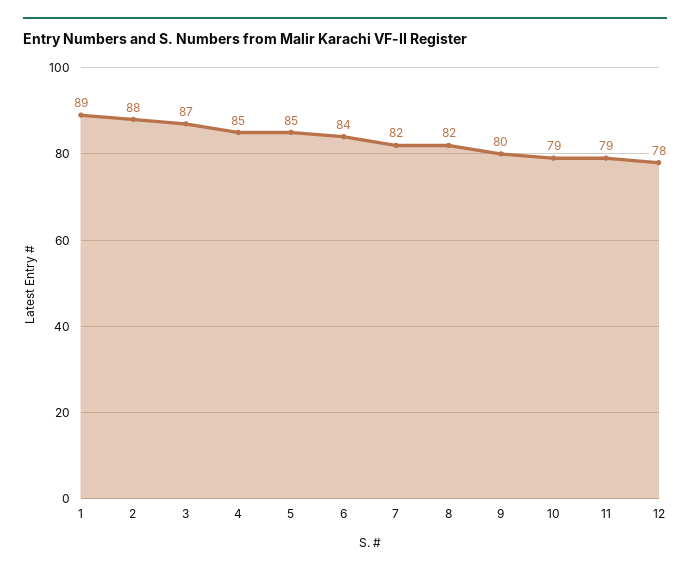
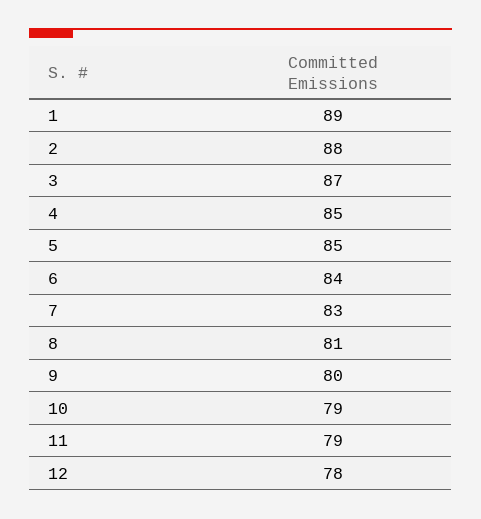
  {
    "1": 89,
    "2": 88,
    "3": 87,
    "4": 85,
    "5": 85,
    "6": 84,
-   "7": 82,
+   "7": 83,
-   "8": 82,
+   "8": 81,
    "9": 80,
    "10": 79,
    "11": 79,
    "12": 78
  }

